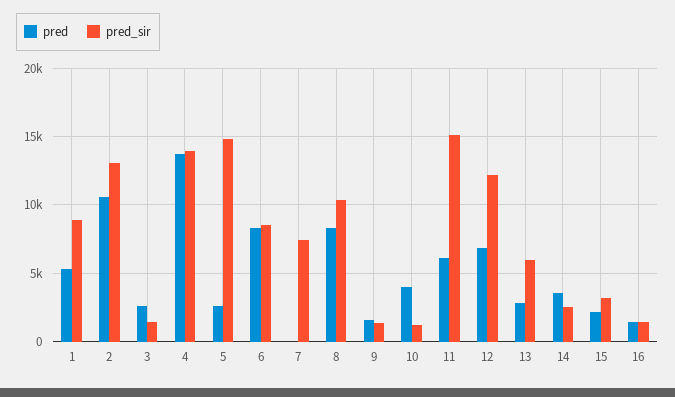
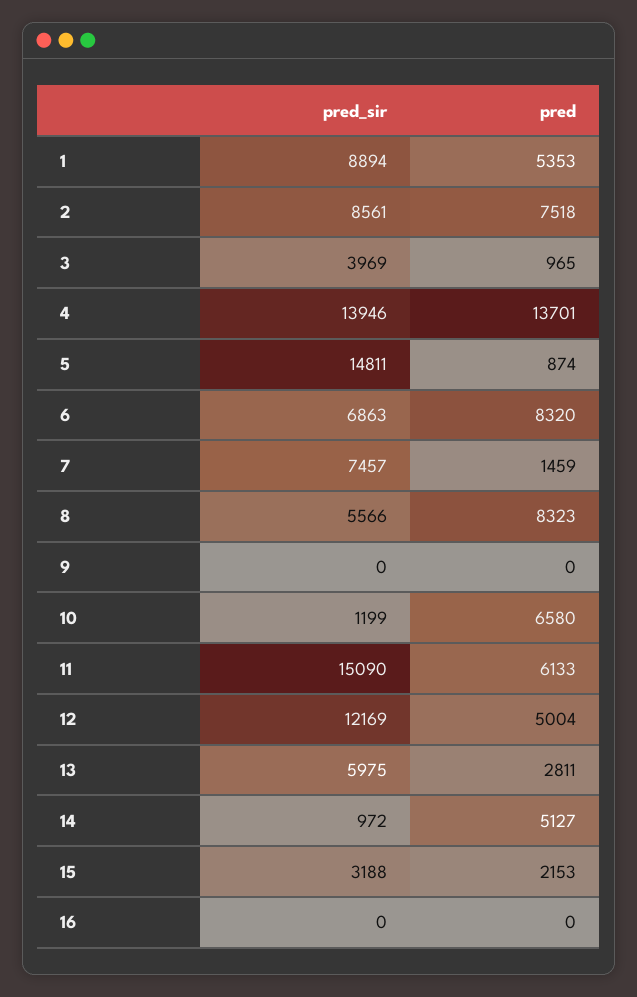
  {
    "pred": {
      "1": 5353,
-     "2": 10500,
+     "2": 7518,
-     "3": 2500,
+     "3": 965,
      "4": 13701,
-     "5": 2500,
+     "5": 874,
      "6": 8320,
-     "7": 0,
+     "7": 1459,
      "8": 8323,
-     "9": 1500,
+     "9": 0,
-     "10": 4000,
+     "10": 6580,
      "11": 6133,
-     "12": 7000,
+     "12": 5004,
      "13": 2811,
-     "14": 3500,
+     "14": 5127,
      "15": 2153,
-     "16": 1500
+     "16": 0
    },
    "pred_sir": {
      "1": 8894,
-     "2": 13000,
+     "2": 8561,
-     "3": 1500,
+     "3": 3969,
      "4": 13946,
      "5": 14811,
-     "6": 8500,
+     "6": 6863,
      "7": 7457,
-     "8": 10500,
+     "8": 5566,
-     "9": 1500,
+     "9": 0,
      "10": 1199,
      "11": 15090,
      "12": 12169,
      "13": 5975,
-     "14": 2500,
+     "14": 972,
      "15": 3188,
-     "16": 1500
+     "16": 0
    }
  }

